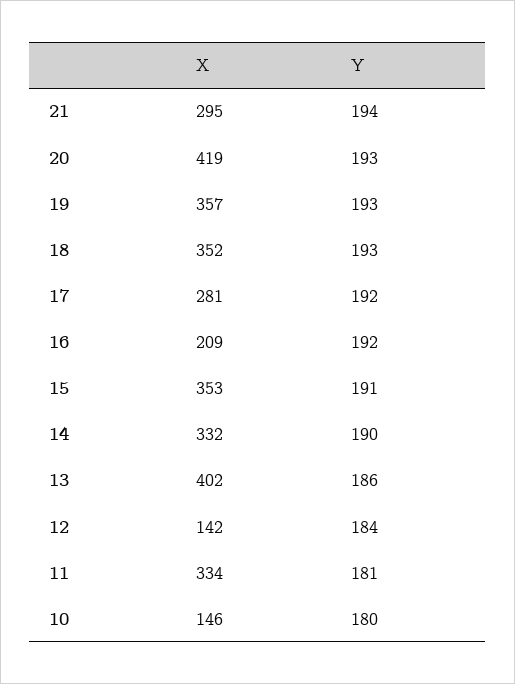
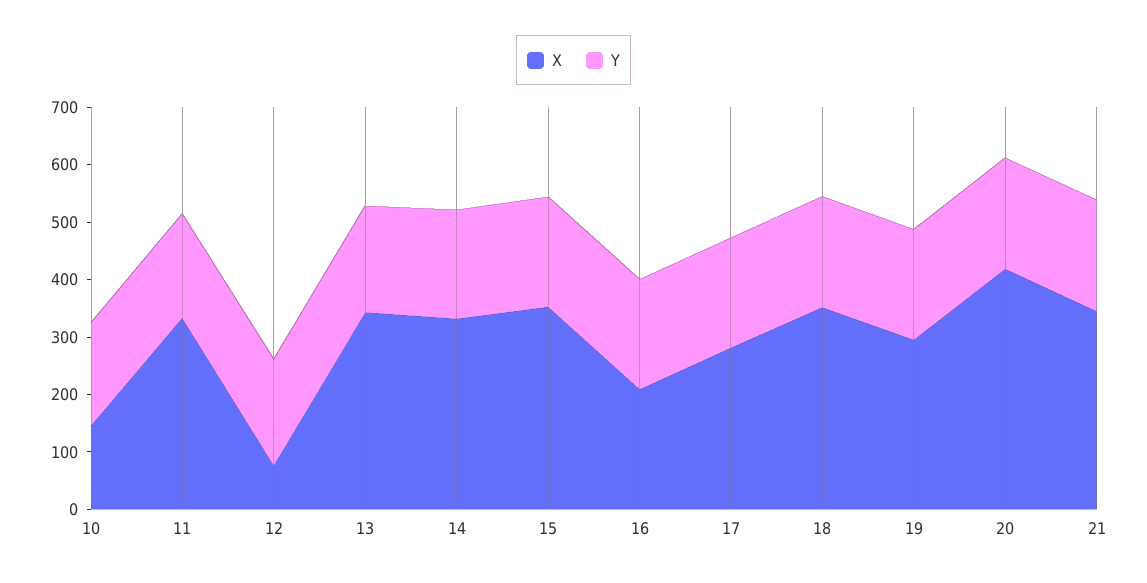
  {
    "X": {
-     "21": 295,
+     "21": 340,
      "20": 419,
-     "19": 357,
+     "19": 300,
      "18": 352,
      "17": 281,
      "16": 209,
      "15": 353,
      "14": 332,
-     "13": 402,
+     "13": 340,
-     "12": 142,
+     "12": 80,
      "11": 334,
      "10": 146
    },
    "Y": {
      "21": 194,
      "20": 193,
      "19": 193,
      "18": 193,
      "17": 192,
      "16": 192,
      "15": 191,
      "14": 190,
      "13": 186,
      "12": 184,
      "11": 181,
      "10": 180
    }
  }

